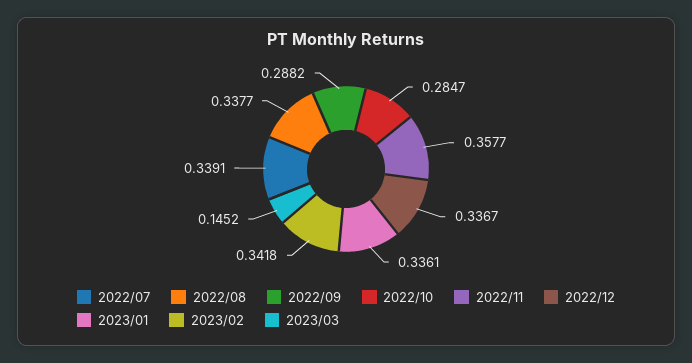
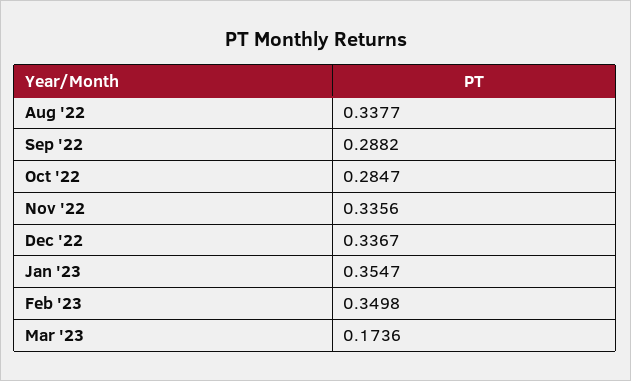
  {
-   "2022/07": 0.3391,
    "2022/08": 0.3377,
    "2022/09": 0.2882,
    "2022/10": 0.2847,
-   "2022/11": 0.3577,
+   "2022/11": 0.3356,
    "2022/12": 0.3367,
-   "2023/01": 0.3361,
+   "2023/01": 0.3547,
-   "2023/02": 0.3418,
+   "2023/02": 0.3498,
-   "2023/03": 0.1452
+   "2023/03": 0.1736
  }

